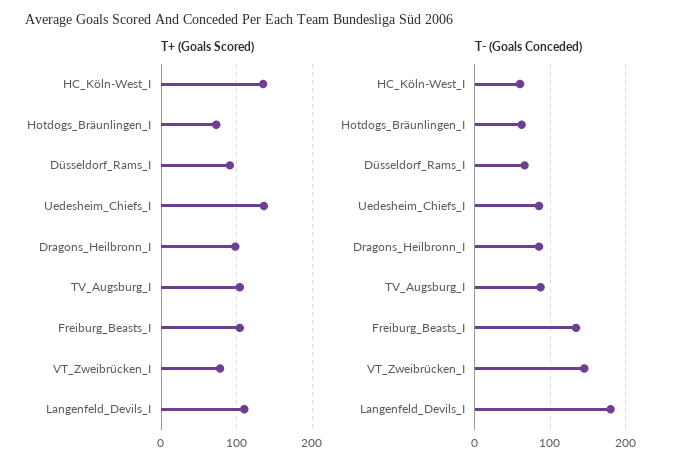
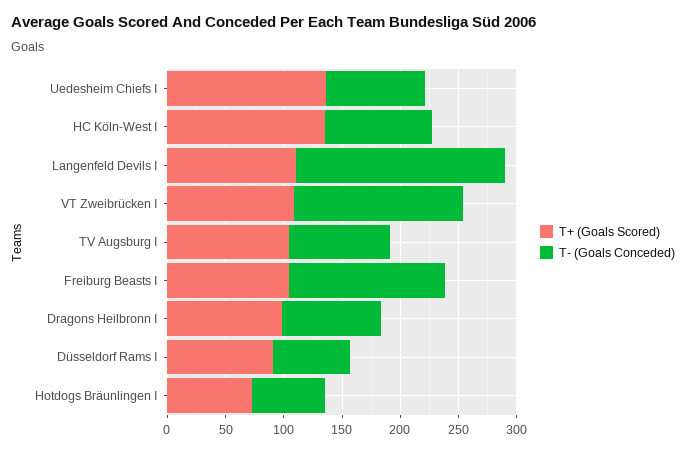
  {
    "T+ (Goals Scored)": {
      "HC_Köln-West_I": 140,
      "Hotdogs_Bräunlingen_I": 70,
      "Düsseldorf_Rams_I": 90,
      "Uedesheim_Chiefs_I": 140,
      "Dragons_Heilbronn_I": 100,
      "TV_Augsburg_I": 100,
      "Freiburg_Beasts_I": 100,
-     "VT_Zweibrücken_I": 80,
+     "VT_Zweibrücken_I": 110,
      "Langenfeld_Devils_I": 110
    },
    "T- (Goals Conceded)": {
-     "HC_Köln-West_I": 60,
+     "HC_Köln-West_I": 90,
      "Hotdogs_Bräunlingen_I": 60,
      "Düsseldorf_Rams_I": 70,
      "Uedesheim_Chiefs_I": 90,
      "Dragons_Heilbronn_I": 90,
      "TV_Augsburg_I": 90,
      "Freiburg_Beasts_I": 130,
      "VT_Zweibrücken_I": 150,
      "Langenfeld_Devils_I": 180
    }
  }

